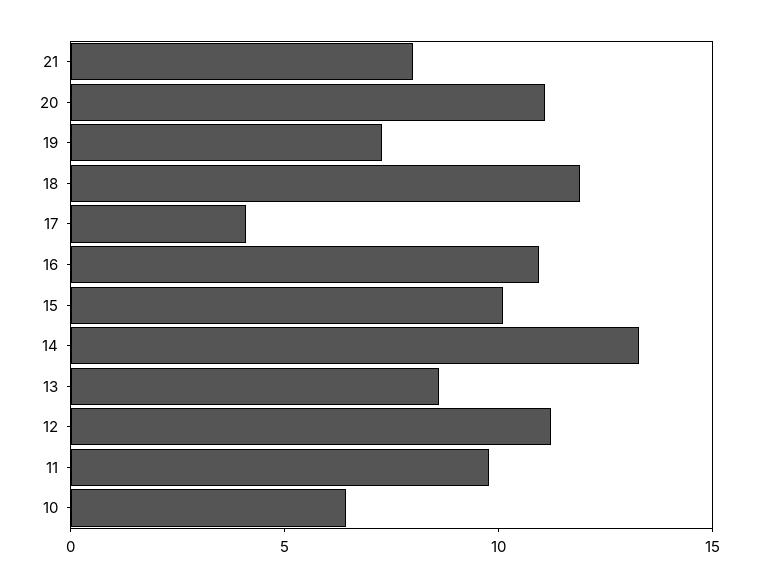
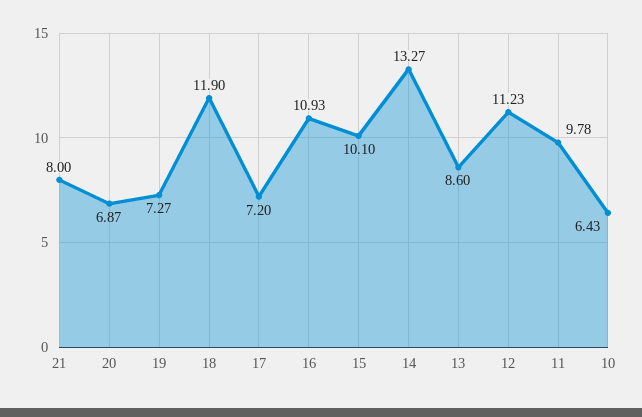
  {
    "21": 8,
-   "20": 11,
+   "20": 6.87,
    "19": 7.27,
    "18": 11.9,
-   "17": 4,
+   "17": 7.2,
    "16": 10.93,
    "15": 10.1,
    "14": 13.27,
    "13": 8.6,
    "12": 11.23,
    "11": 9.78,
    "10": 6.43
  }

